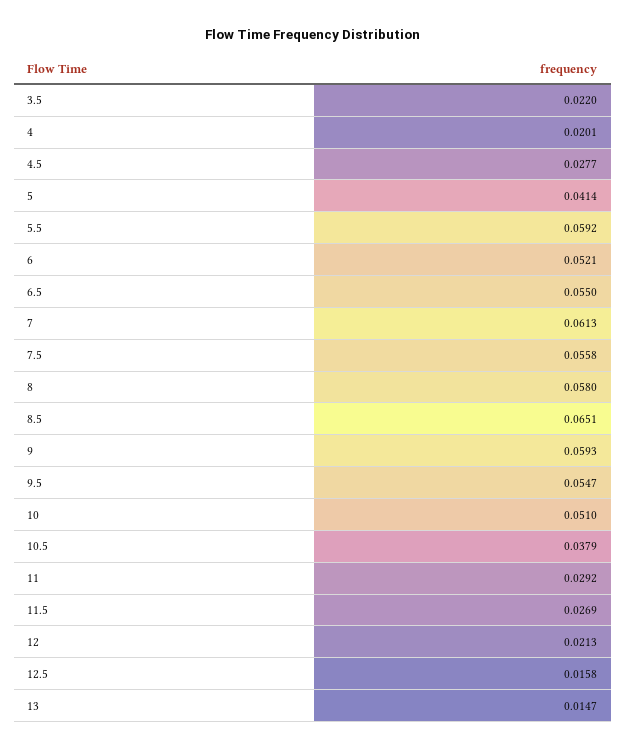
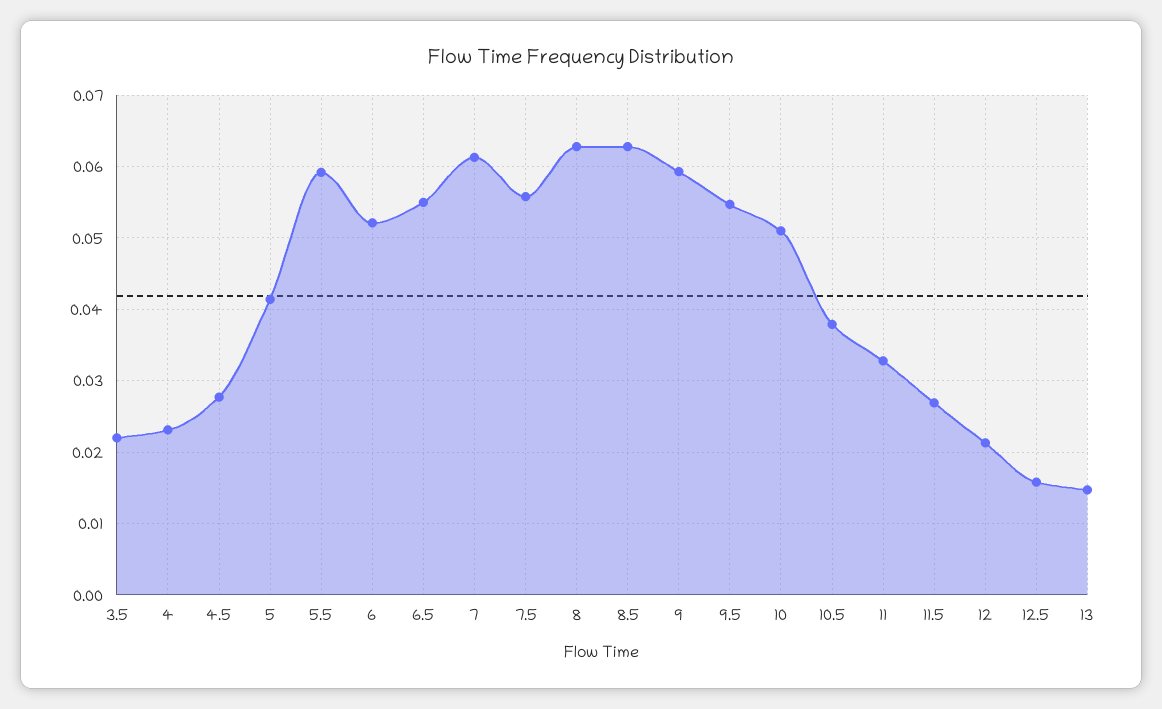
  {
    "3.5": 0.022,
-   "4": 0.0201,
+   "4": 0.023,
    "4.5": 0.0277,
    "5": 0.0414,
    "5.5": 0.0592,
    "6": 0.0521,
    "6.5": 0.055,
    "7": 0.0613,
    "7.5": 0.0558,
-   "8": 0.058,
+   "8": 0.063,
-   "8.5": 0.0651,
+   "8.5": 0.063,
    "9": 0.0593,
    "9.5": 0.0547,
    "10": 0.051,
    "10.5": 0.0379,
-   "11": 0.0292,
+   "11": 0.033,
    "11.5": 0.0269,
    "12": 0.0213,
    "12.5": 0.0158,
    "13": 0.0147
  }

